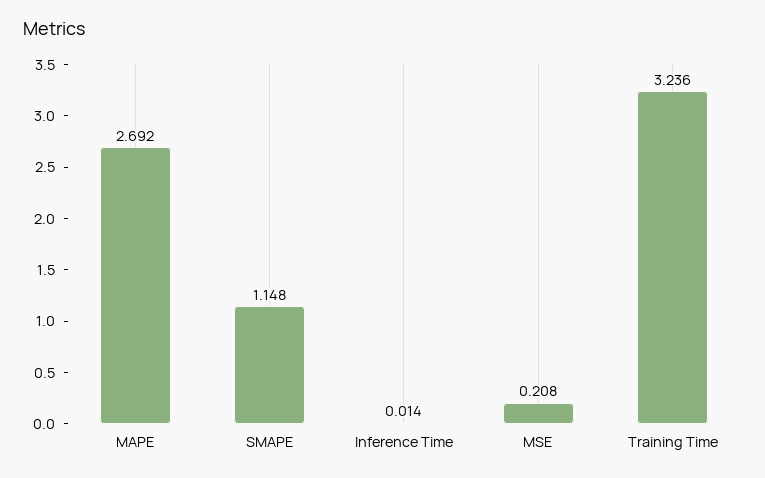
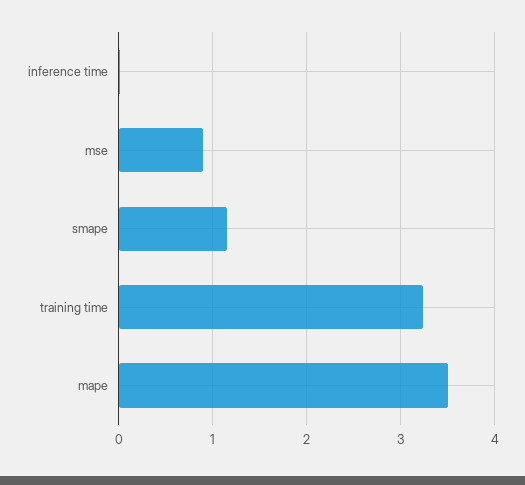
  {
-   "MAPE": 2.692,
+   "MAPE": 3.5,
    "SMAPE": 1.148,
    "Inference Time": 0.014,
-   "MSE": 0.208,
+   "MSE": 0.9,
    "Training Time": 3.236
  }

